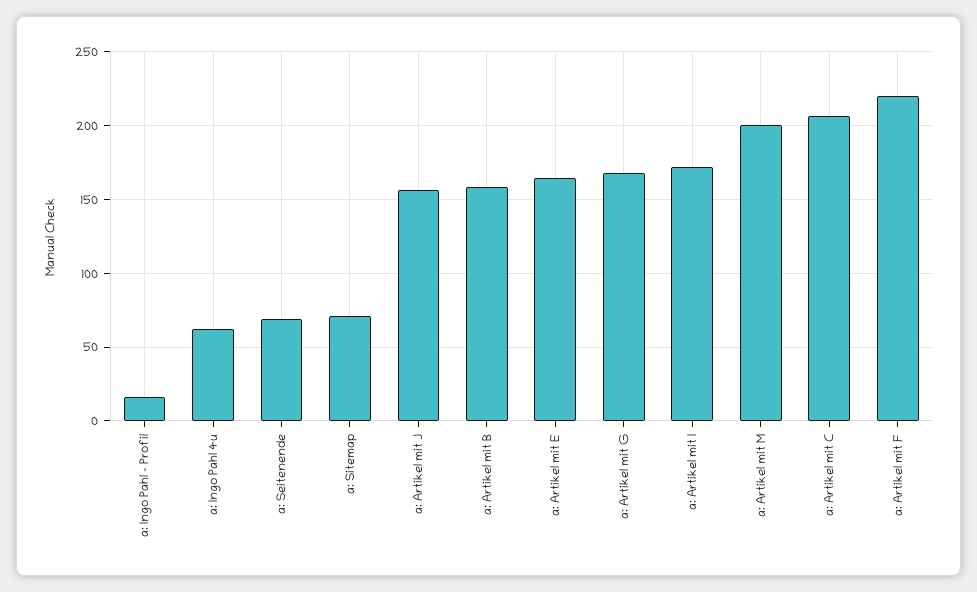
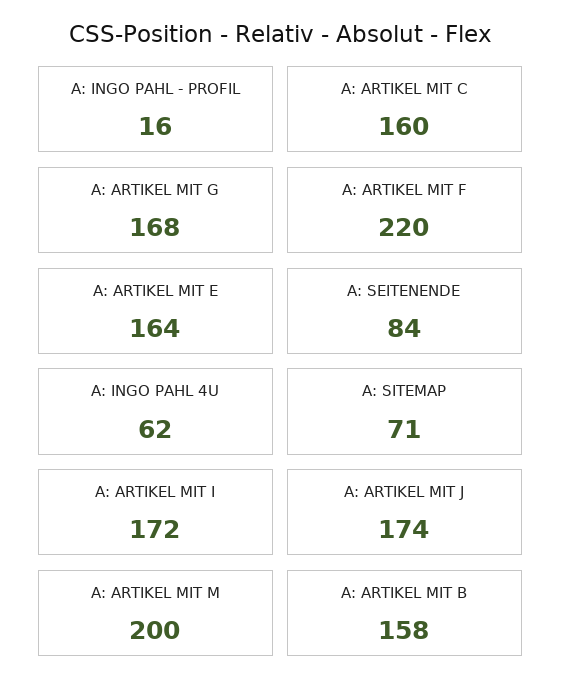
  {
    "a: Ingo Pahl - Profil": 16,
    "a: Ingo Pahl 4u": 62,
-   "a: Seitenende": 70,
+   "a: Seitenende": 84,
    "a: Sitemap": 71,
-   "a: Artikel mit J": 155,
+   "a: Artikel mit J": 174,
    "a: Artikel mit B": 158,
    "a: Artikel mit E": 164,
    "a: Artikel mit G": 168,
    "a: Artikel mit I": 172,
    "a: Artikel mit M": 200,
-   "a: Artikel mit C": 205,
+   "a: Artikel mit C": 160,
    "a: Artikel mit F": 220
  }

